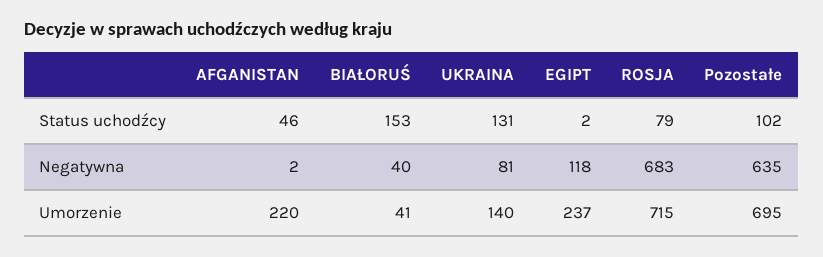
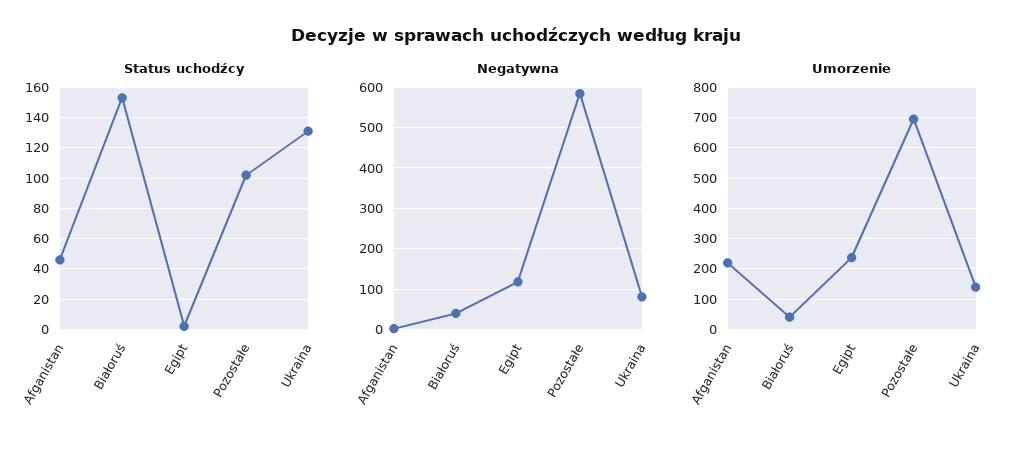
  {
    "Status uchodźcy": {
      "AFGANISTAN": 46,
      "BIAŁORUŚ": 153,
      "UKRAINA": 131,
      "EGIPT": 2,
-     "ROSJA": 79,
      "Pozostałe": 102
    },
    "Negatywna": {
      "AFGANISTAN": 2,
      "BIAŁORUŚ": 40,
      "UKRAINA": 81,
      "EGIPT": 118,
-     "ROSJA": 683,
-     "Pozostałe": 635
+     "Pozostałe": 580
    },
    "Umorzenie": {
      "AFGANISTAN": 220,
      "BIAŁORUŚ": 41,
      "UKRAINA": 140,
      "EGIPT": 237,
-     "ROSJA": 715,
      "Pozostałe": 695
    }
  }

